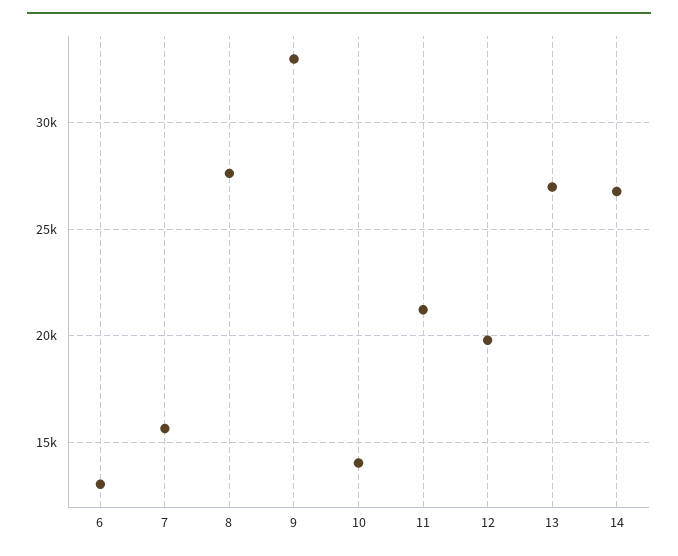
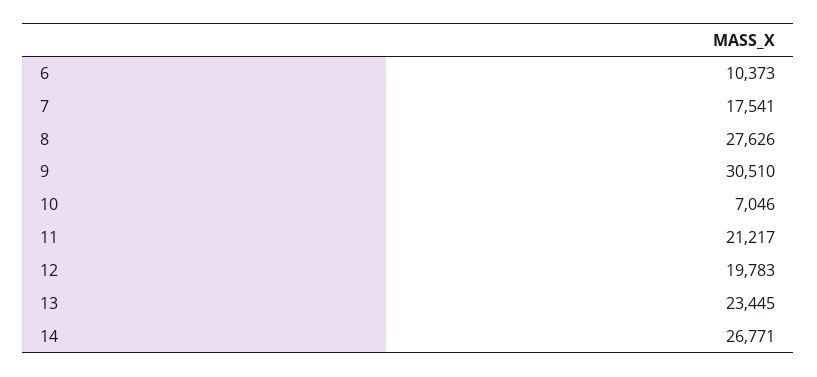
  {
-   "6": 13000,
+   "6": 10373,
-   "7": 15500,
+   "7": 17541,
    "8": 27626,
-   "9": 33000,
+   "9": 30510,
-   "10": 14000,
+   "10": 7046,
    "11": 21217,
    "12": 19783,
-   "13": 27000,
+   "13": 23445,
    "14": 26771
  }

